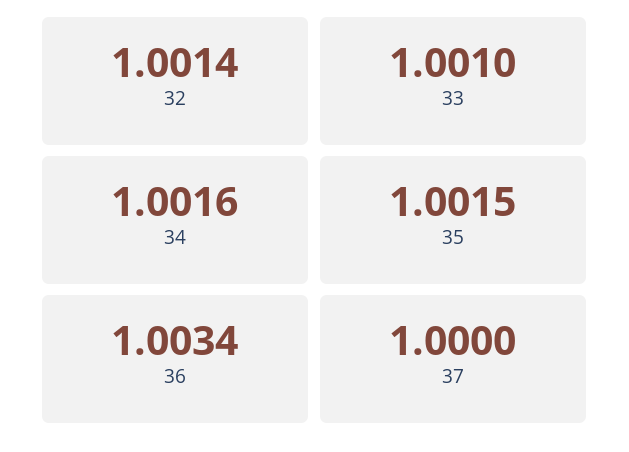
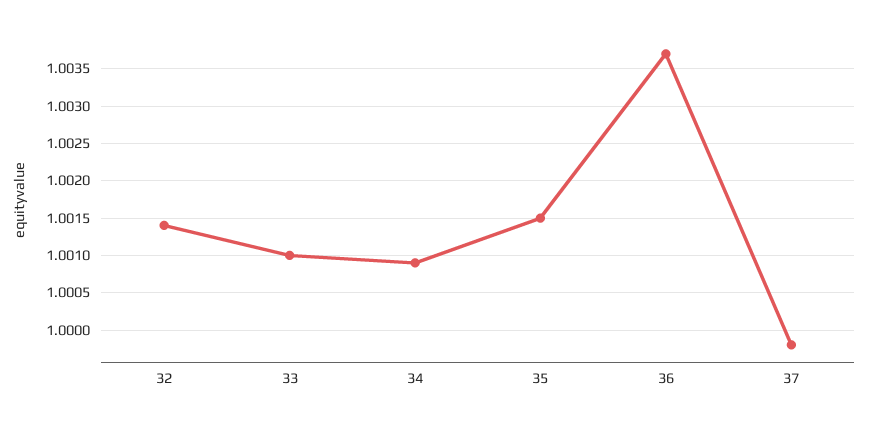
  {
    "32": 1.0014,
    "33": 1.001,
-   "34": 1.0016,
+   "34": 1.0009,
    "35": 1.0015,
-   "36": 1.0034,
+   "36": 1.0037,
-   "37": 1
+   "37": 0.9998
  }

